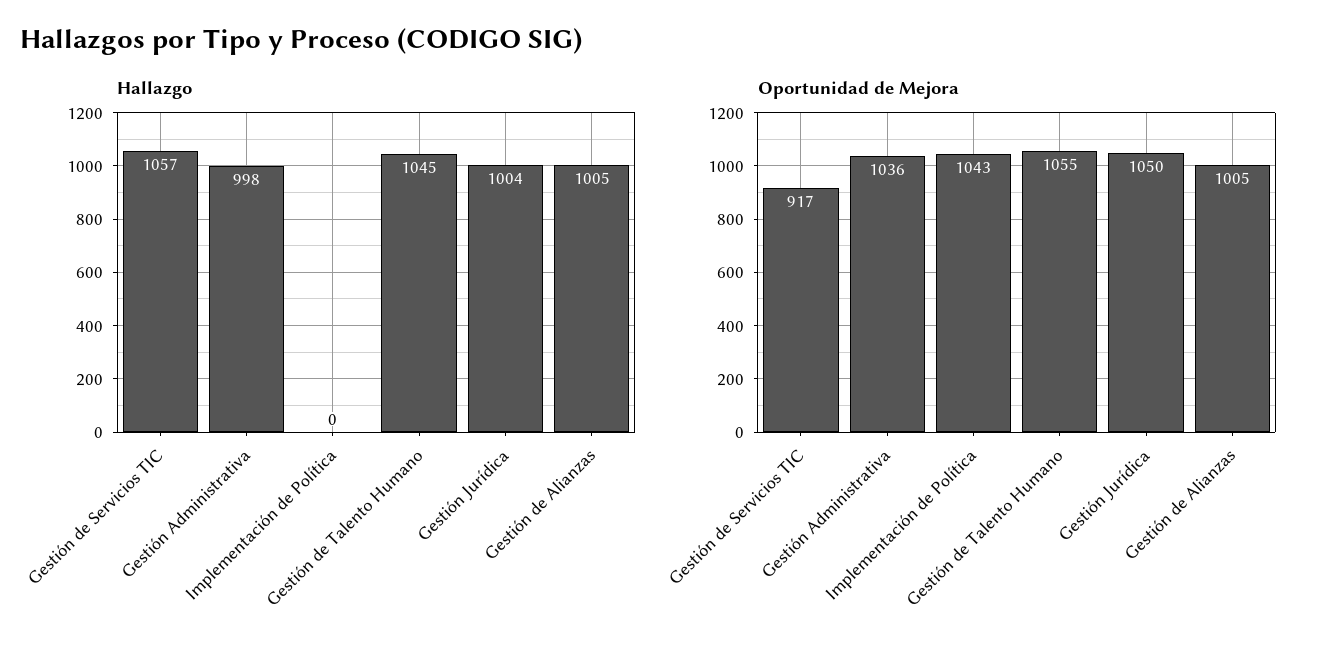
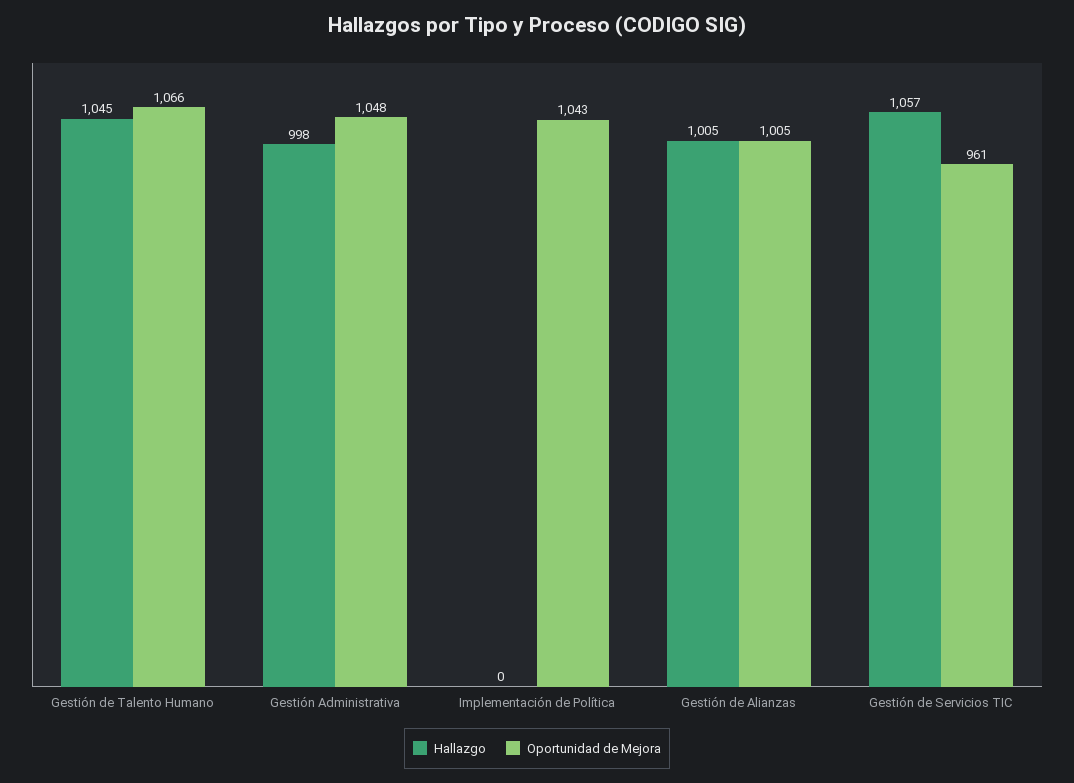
  {
    "Hallazgo": {
      "Gestión de Servicios TIC": 1057,
      "Gestión Administrativa": 998,
      "Implementación de Política": 0,
      "Gestión de Talento Humano": 1045,
-     "Gestión Jurídica": 1004,
      "Gestión de Alianzas": 1005
    },
    "Oportunidad de Mejora": {
-     "Gestión de Servicios TIC": 917,
+     "Gestión de Servicios TIC": 961,
-     "Gestión Administrativa": 1036,
+     "Gestión Administrativa": 1048,
      "Implementación de Política": 1043,
-     "Gestión de Talento Humano": 1055,
+     "Gestión de Talento Humano": 1066,
-     "Gestión Jurídica": 1050,
      "Gestión de Alianzas": 1005
    }
  }

